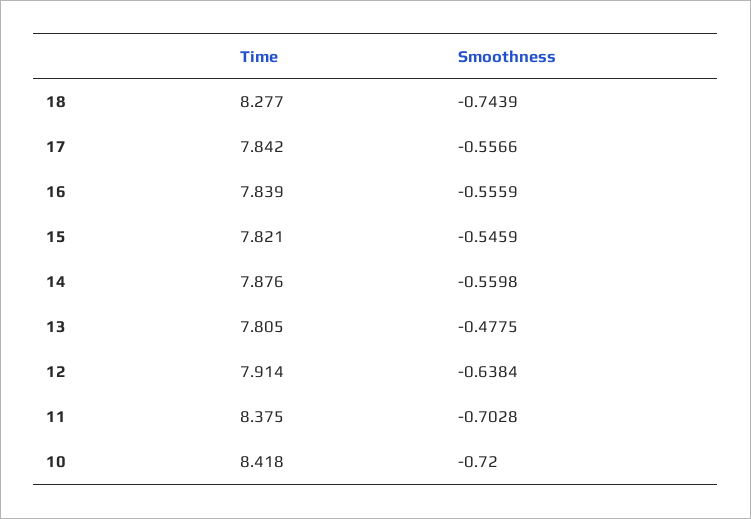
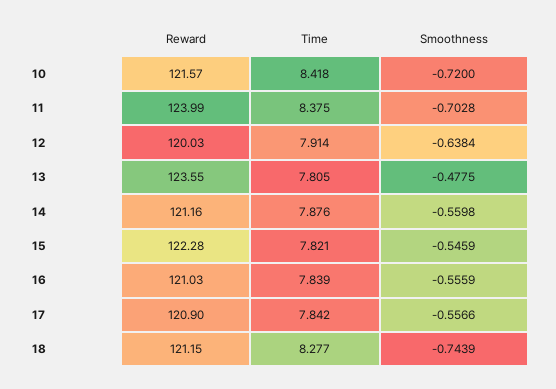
  {
    "Time": {
      "18": 8.277,
      "17": 7.842,
      "16": 7.839,
      "15": 7.821,
      "14": 7.876,
      "13": 7.805,
      "12": 7.914,
      "11": 8.375,
      "10": 8.418
    },
    "Smoothness": {
      "18": -0.7439,
      "17": -0.5566,
      "16": -0.5559,
      "15": -0.5459,
      "14": -0.5598,
      "13": -0.4775,
      "12": -0.6384,
      "11": -0.7028,
      "10": -0.72
-   }
+   },
+   "Reward": {
+     "10": 121.57,
+     "11": 123.99,
+     "12": 120.03,
+     "13": 123.55,
+     "14": 121.16,
+     "15": 122.28,
+     "16": 121.03,
+     "17": 120.9,
+     "18": 121.15
+   }
  }

